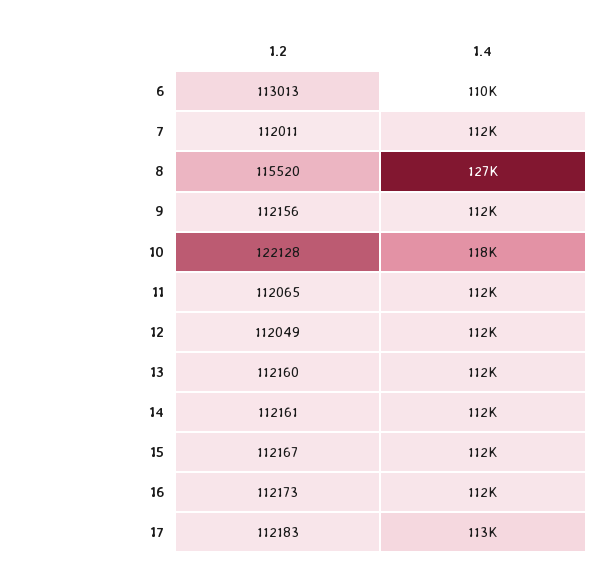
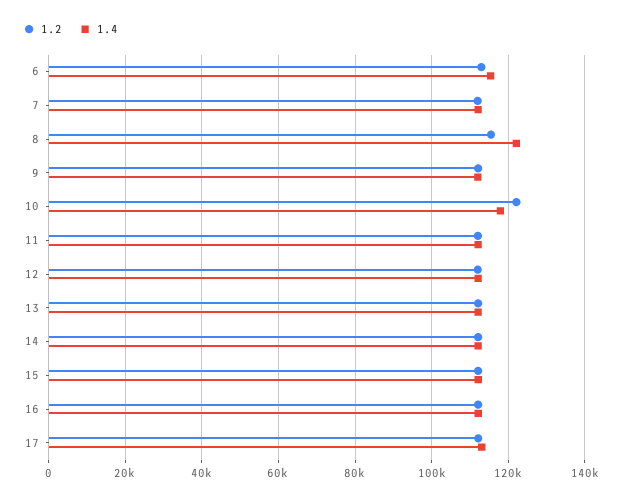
  {
    "1.2": {
      "6": 113013,
      "7": 112011,
      "8": 115520,
      "9": 112156,
      "10": 122128,
      "11": 112065,
      "12": 112049,
      "13": 112160,
      "14": 112161,
      "15": 112167,
      "16": 112173,
      "17": 112183
    },
    "1.4": {
-     "6": 110000,
+     "6": 116000,
      "7": 112000,
-     "8": 127000,
+     "8": 122000,
      "9": 112000,
      "10": 118000,
      "11": 112000,
      "12": 112000,
      "13": 112000,
      "14": 112000,
      "15": 112000,
      "16": 112000,
      "17": 113000
    }
  }

